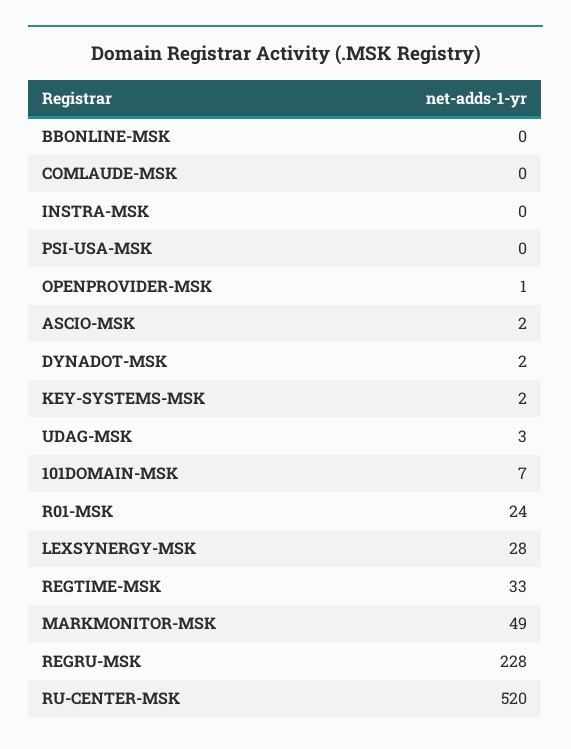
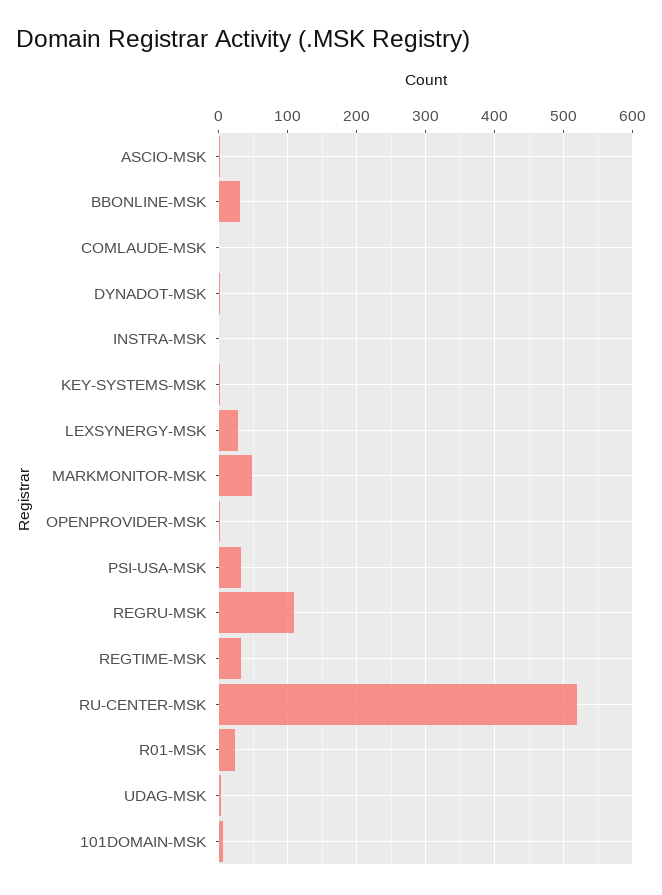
  {
-   "BBONLINE-MSK": 0,
+   "BBONLINE-MSK": 30,
    "COMLAUDE-MSK": 0,
    "INSTRA-MSK": 0,
-   "PSI-USA-MSK": 0,
+   "PSI-USA-MSK": 30,
    "OPENPROVIDER-MSK": 1,
    "ASCIO-MSK": 2,
    "DYNADOT-MSK": 2,
    "KEY-SYSTEMS-MSK": 2,
    "UDAG-MSK": 3,
    "101DOMAIN-MSK": 7,
    "R01-MSK": 24,
    "LEXSYNERGY-MSK": 28,
    "REGTIME-MSK": 33,
    "MARKMONITOR-MSK": 49,
-   "REGRU-MSK": 228,
+   "REGRU-MSK": 110,
    "RU-CENTER-MSK": 520
  }

